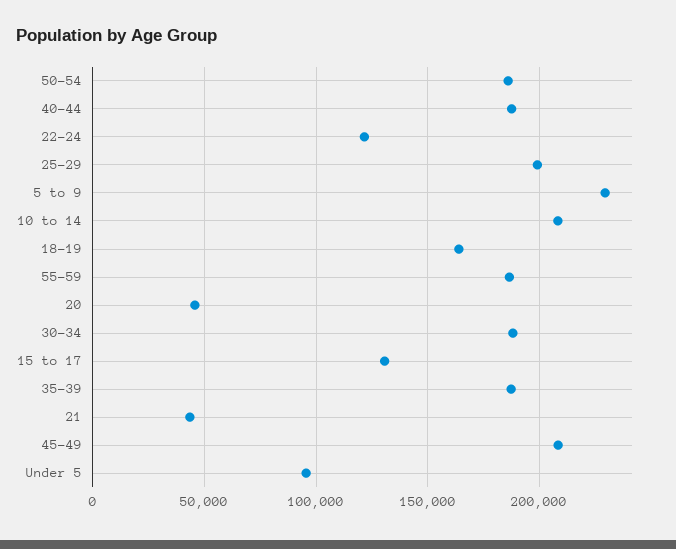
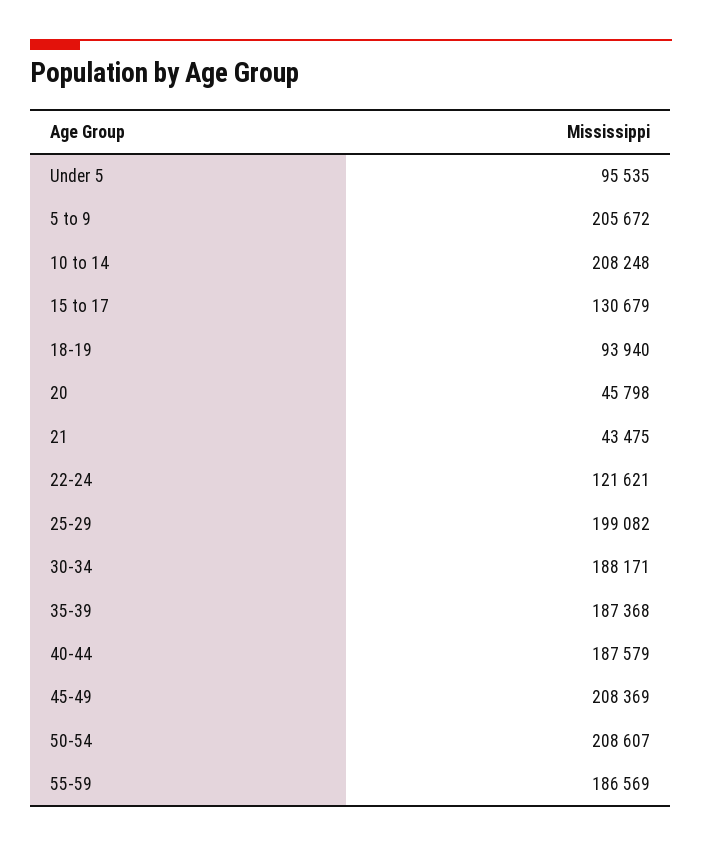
  {
-   "50-54": 185000,
+   "50-54": 208607,
    "40-44": 187579,
    "22-24": 121621,
    "25-29": 199082,
-   "5 to 9": 230000,
+   "5 to 9": 205672,
    "10 to 14": 208248,
-   "18-19": 165000,
+   "18-19": 93940,
    "55-59": 186569,
    "20": 45798,
    "30-34": 188171,
    "15 to 17": 130679,
    "35-39": 187368,
    "21": 43475,
    "45-49": 208369,
    "Under 5": 95535
  }

